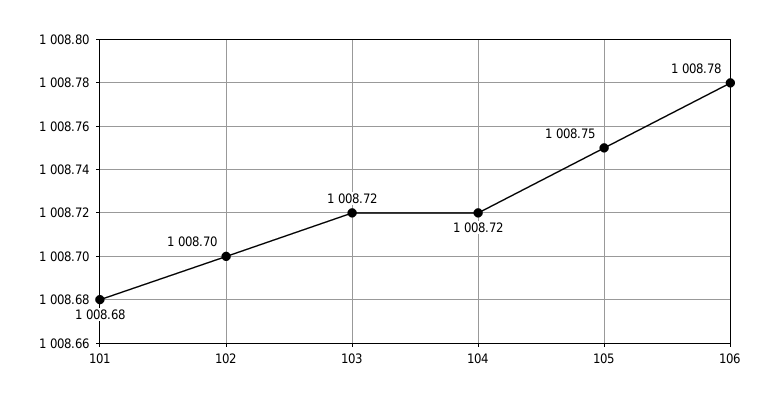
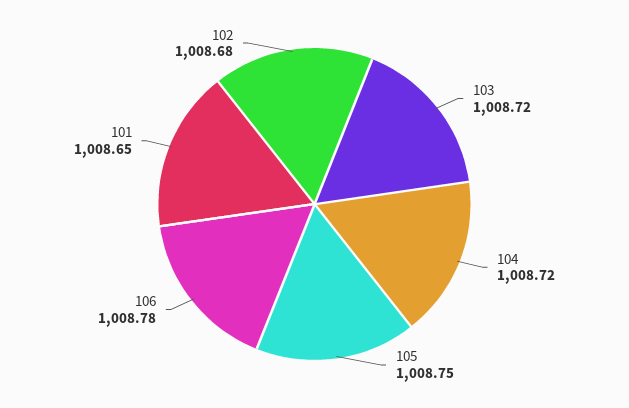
  {
-   "101": 1008.68,
+   "101": 1008.65,
-   "102": 1008.7,
+   "102": 1008.68,
    "103": 1008.72,
    "104": 1008.72,
    "105": 1008.75,
    "106": 1008.78
  }

